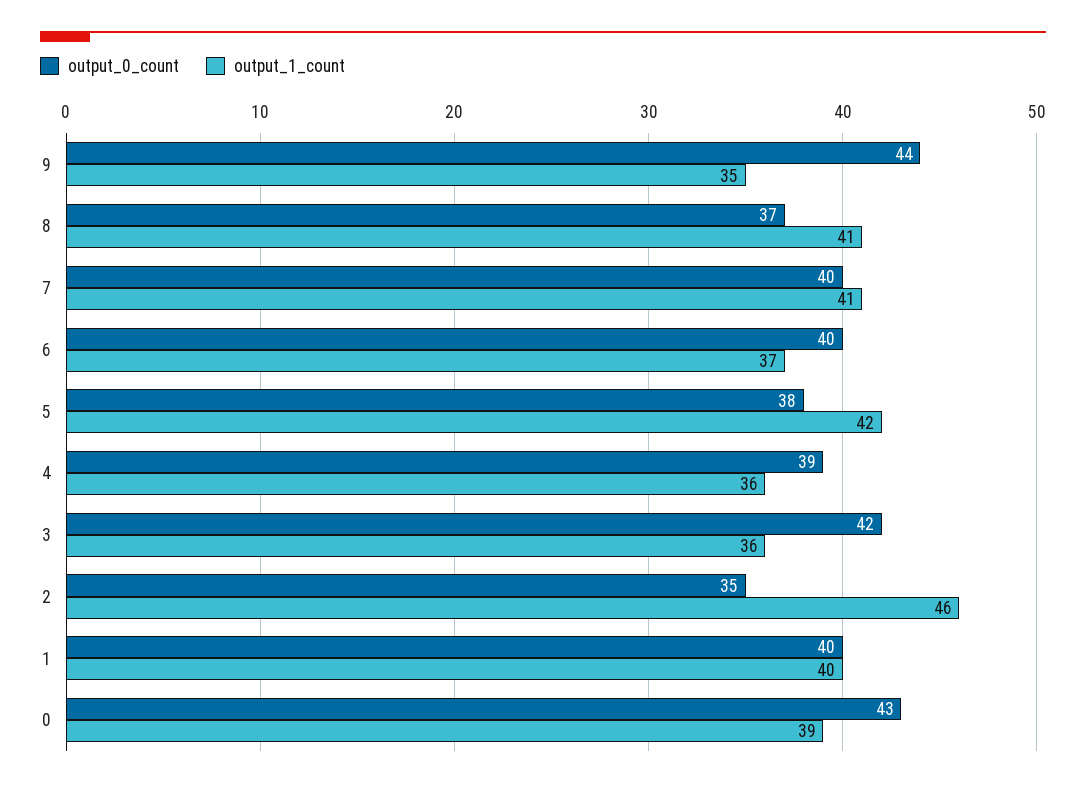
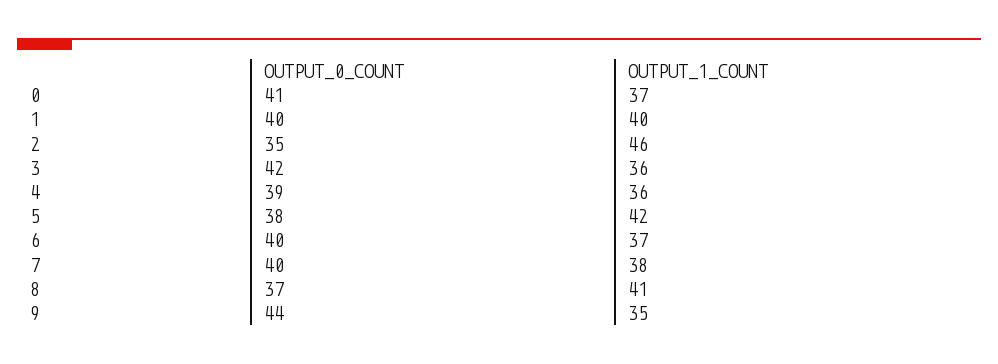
  {
    "output_0_count": {
      "9": 44,
      "8": 37,
      "7": 40,
      "6": 40,
      "5": 38,
      "4": 39,
      "3": 42,
      "2": 35,
      "1": 40,
-     "0": 43
+     "0": 41
    },
    "output_1_count": {
      "9": 35,
      "8": 41,
-     "7": 41,
+     "7": 38,
      "6": 37,
      "5": 42,
      "4": 36,
      "3": 36,
      "2": 46,
      "1": 40,
-     "0": 39
+     "0": 37
    }
  }

